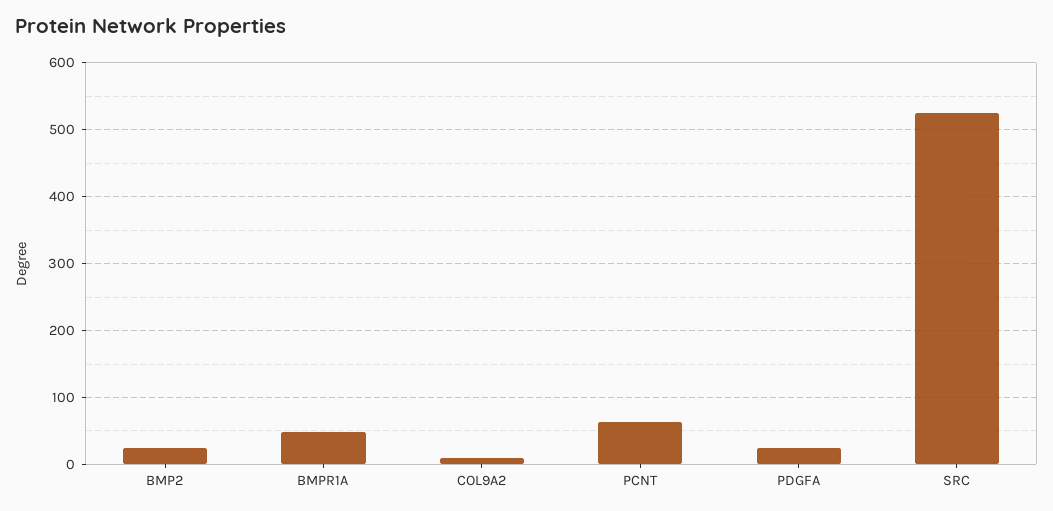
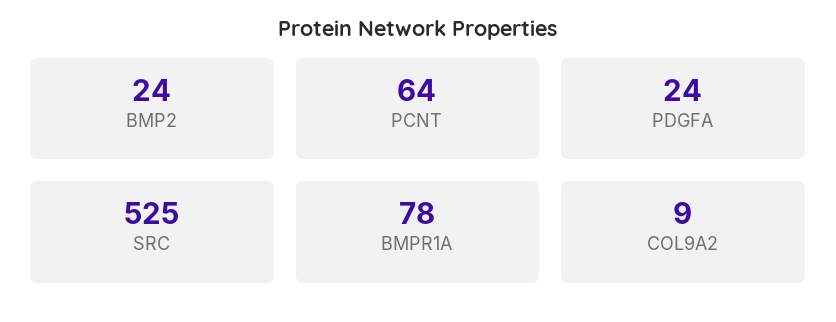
  {
    "BMP2": 24,
-   "BMPR1A": 50,
+   "BMPR1A": 78,
    "COL9A2": 9,
    "PCNT": 64,
    "PDGFA": 24,
    "SRC": 525
  }

